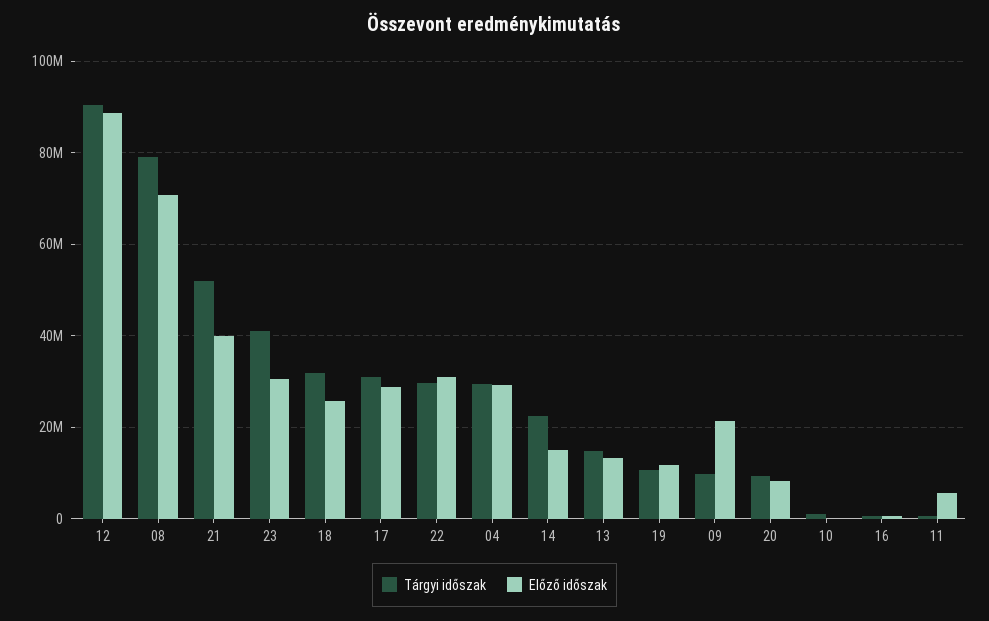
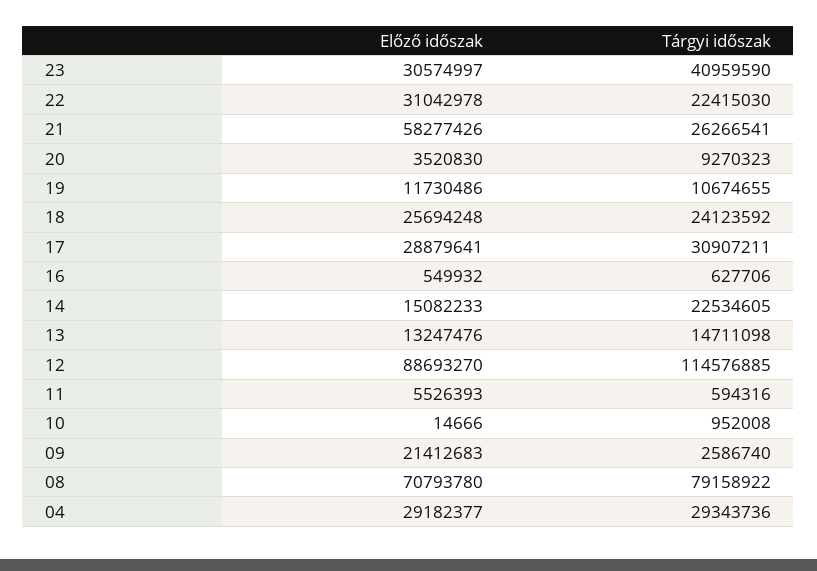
  {
    "Tárgyi időszak": {
-     "12": 90000000,
+     "12": 114576885,
      "08": 79158922,
-     "21": 52000000,
+     "21": 26266541,
      "23": 40959590,
-     "18": 32000000,
+     "18": 24123592,
      "17": 30907211,
-     "22": 30000000,
+     "22": 22415030,
      "04": 29343736,
      "14": 22534605,
      "13": 14711098,
      "19": 10674655,
-     "09": 10000000,
+     "09": 2586740,
      "20": 9270323,
      "10": 952008,
      "16": 627706,
      "11": 594316
    },
    "Előző időszak": {
      "12": 88693270,
      "08": 70793780,
-     "21": 40000000,
+     "21": 58277426,
      "23": 30574997,
      "18": 25694248,
      "17": 28879641,
      "22": 31042978,
      "04": 29182377,
      "14": 15082233,
      "13": 13247476,
      "19": 11730486,
      "09": 21412683,
-     "20": 8000000,
+     "20": 3520830,
      "10": 14666,
      "16": 549932,
      "11": 5526393
    }
  }

